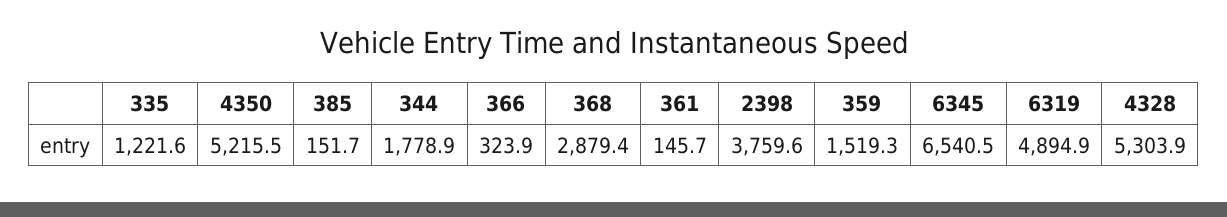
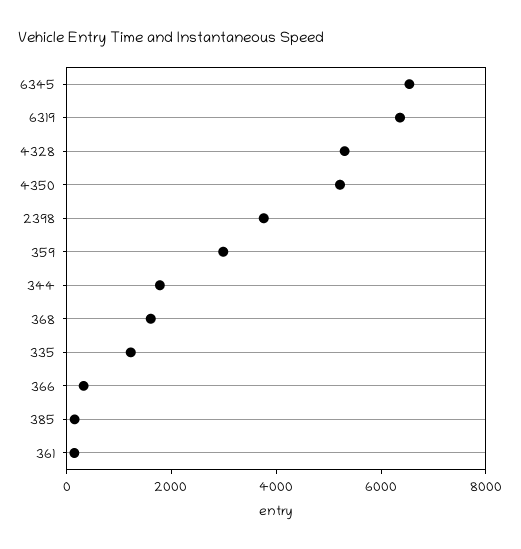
  {
    "335": 1221.6,
    "4350": 5215.5,
    "385": 151.7,
    "344": 1778.9,
    "366": 323.9,
-   "368": 2879.4,
+   "368": 1500,
    "361": 145.7,
    "2398": 3759.6,
-   "359": 1519.3,
+   "359": 3000,
    "6345": 6540.5,
-   "6319": 4894.9,
+   "6319": 6500,
    "4328": 5303.9
  }

